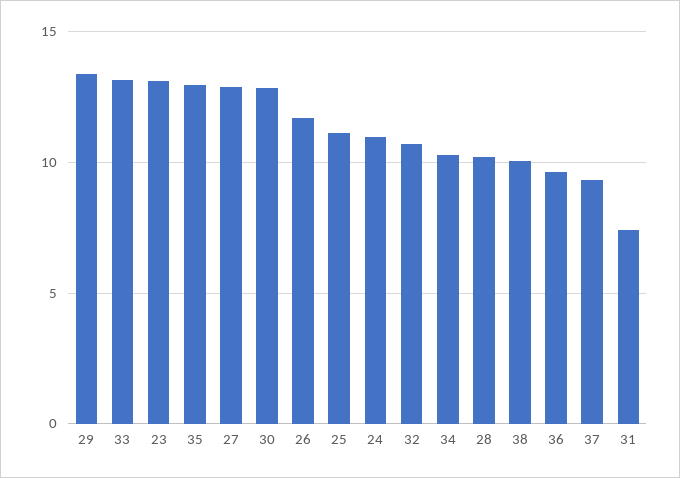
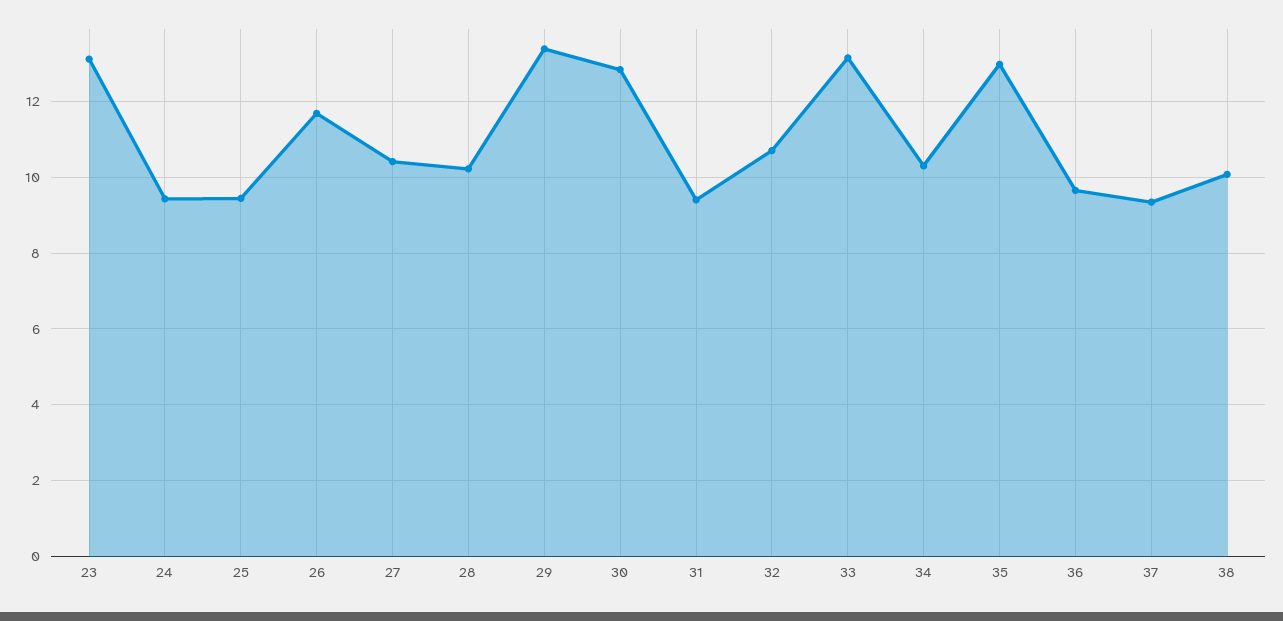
  {
    "29": 13.4,
    "33": 13.2,
    "23": 13.2,
    "35": 13,
-   "27": 13,
+   "27": 10.4,
    "30": 12.8,
    "26": 11.6,
-   "25": 11,
+   "25": 9.4,
-   "24": 11,
+   "24": 9.4,
    "32": 10.8,
    "34": 10.4,
    "28": 10.2,
    "38": 10,
    "36": 9.6,
    "37": 9.4,
-   "31": 7.5
+   "31": 9.4
  }

